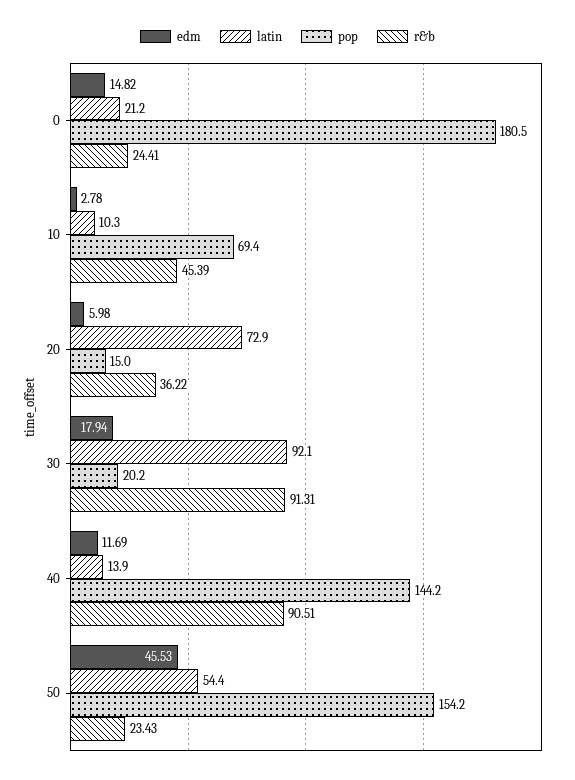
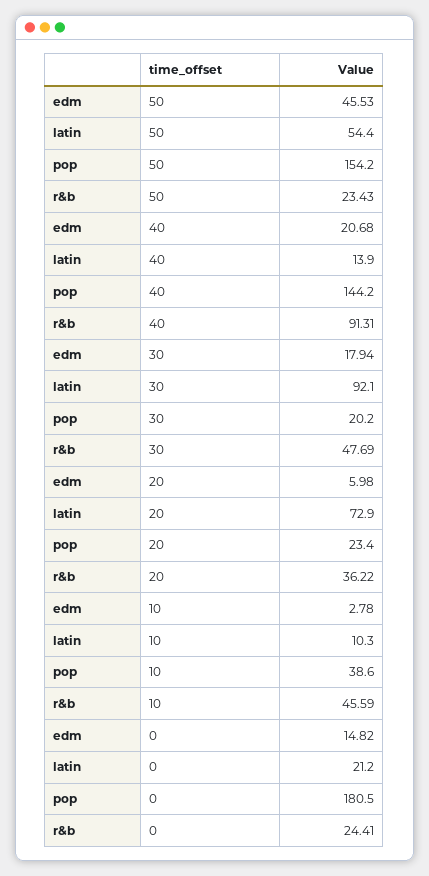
  {
    "edm": {
      "0": 14.82,
      "10": 2.78,
      "20": 5.98,
      "30": 17.94,
-     "40": 11.69,
+     "40": 20.68,
      "50": 45.53
    },
    "latin": {
      "0": 21.2,
      "10": 10.3,
      "20": 72.9,
      "30": 92.1,
      "40": 13.9,
      "50": 54.4
    },
    "pop": {
      "0": 180.5,
-     "10": 69.4,
+     "10": 38.6,
-     "20": 15,
+     "20": 23.4,
      "30": 20.2,
      "40": 144.2,
      "50": 154.2
    },
    "r&b": {
      "0": 24.41,
-     "10": 45.39,
+     "10": 45.59,
      "20": 36.22,
-     "30": 91.31,
+     "30": 47.69,
-     "40": 90.51,
+     "40": 91.31,
      "50": 23.43
    }
  }

